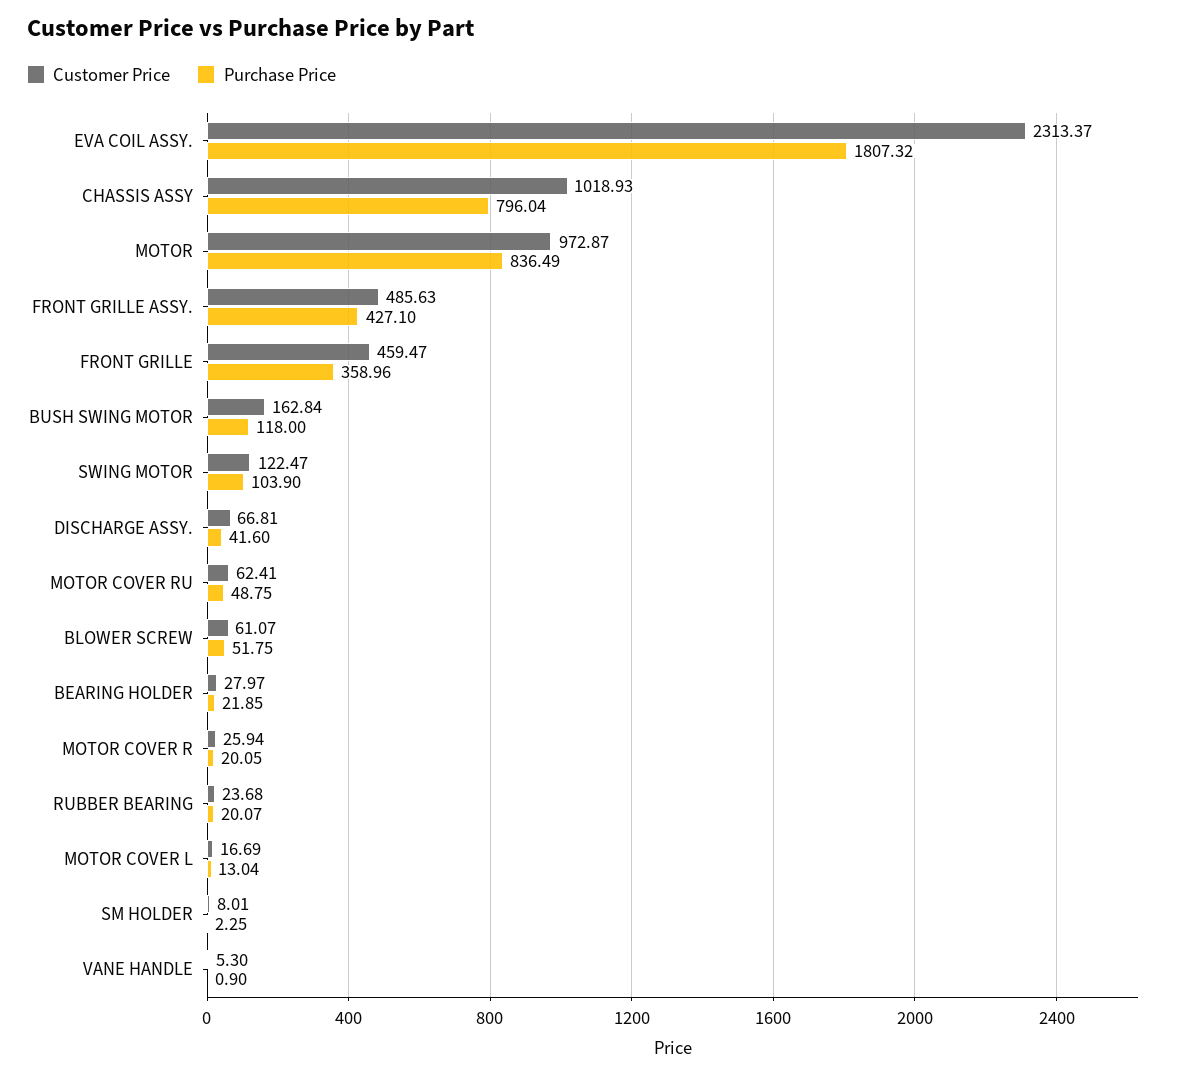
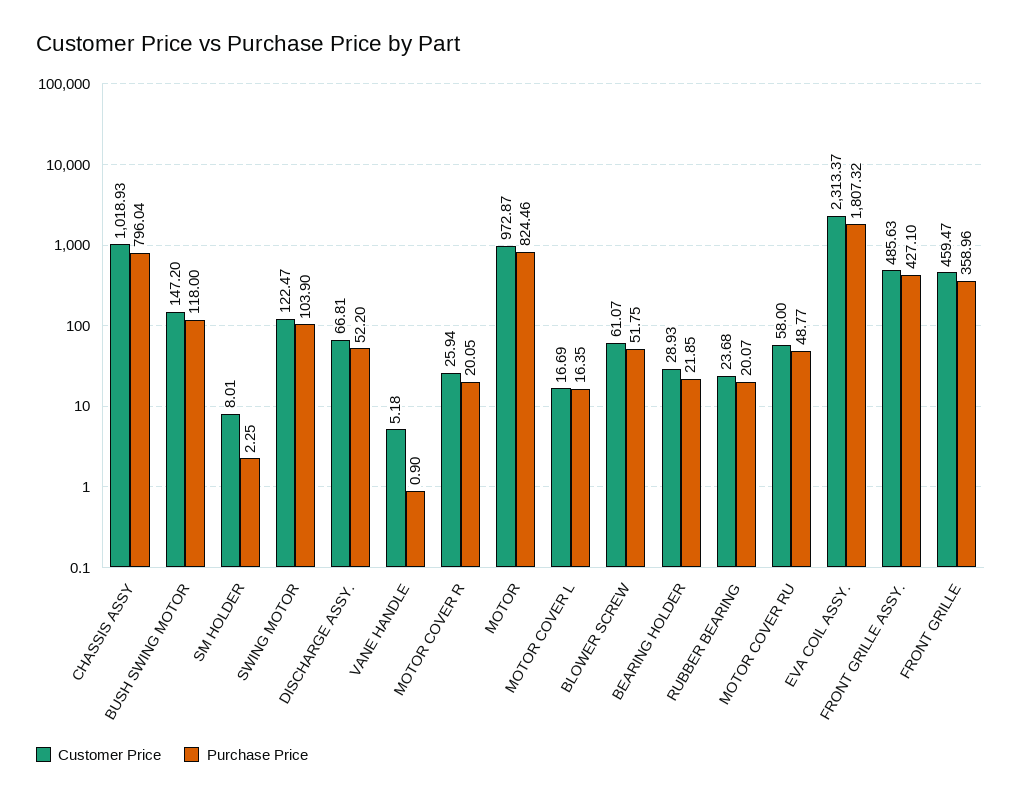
  {
    "Customer Price": {
      "EVA COIL ASSY.": 2313.37,
      "CHASSIS ASSY": 1018.93,
      "MOTOR": 972.87,
      "FRONT GRILLE ASSY.": 485.63,
      "FRONT GRILLE": 459.47,
-     "BUSH SWING MOTOR": 162.84,
+     "BUSH SWING MOTOR": 147.2,
      "SWING MOTOR": 122.47,
      "DISCHARGE ASSY.": 66.81,
-     "MOTOR COVER RU": 62.41,
+     "MOTOR COVER RU": 58,
      "BLOWER SCREW": 61.07,
-     "BEARING HOLDER": 27.97,
+     "BEARING HOLDER": 28.93,
      "MOTOR COVER R": 25.94,
      "RUBBER BEARING": 23.68,
      "MOTOR COVER L": 16.69,
      "SM HOLDER": 8.01,
-     "VANE HANDLE": 5.3
+     "VANE HANDLE": 5.18
    },
    "Purchase Price": {
      "EVA COIL ASSY.": 1807.32,
      "CHASSIS ASSY": 796.04,
-     "MOTOR": 836.49,
+     "MOTOR": 824.46,
      "FRONT GRILLE ASSY.": 427.1,
      "FRONT GRILLE": 358.96,
      "BUSH SWING MOTOR": 118,
      "SWING MOTOR": 103.9,
-     "DISCHARGE ASSY.": 41.6,
+     "DISCHARGE ASSY.": 52.2,
-     "MOTOR COVER RU": 48.75,
+     "MOTOR COVER RU": 48.77,
      "BLOWER SCREW": 51.75,
      "BEARING HOLDER": 21.85,
      "MOTOR COVER R": 20.05,
      "RUBBER BEARING": 20.07,
-     "MOTOR COVER L": 13.04,
+     "MOTOR COVER L": 16.35,
      "SM HOLDER": 2.25,
      "VANE HANDLE": 0.9
    }
  }

